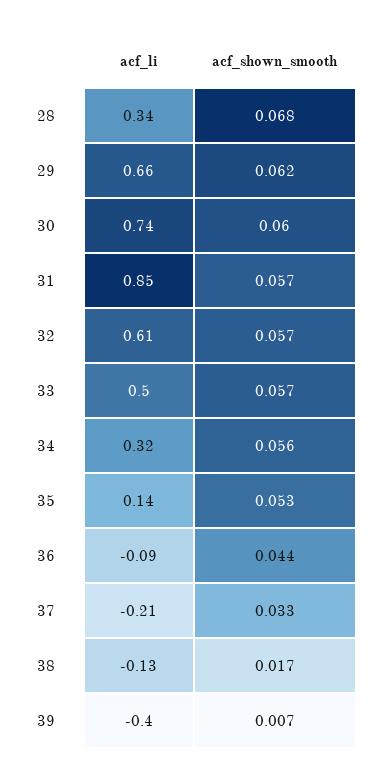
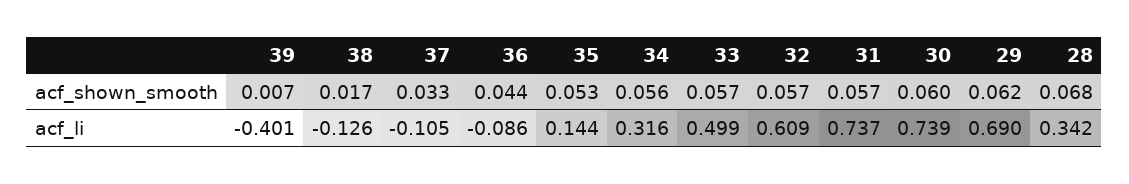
  {
    "acf_li": {
      "28": 0.342,
-     "29": 0.66,
+     "29": 0.69,
      "30": 0.739,
-     "31": 0.85,
+     "31": 0.737,
      "32": 0.609,
      "33": 0.499,
      "34": 0.316,
      "35": 0.144,
      "36": -0.086,
-     "37": -0.21,
+     "37": -0.105,
      "38": -0.126,
      "39": -0.401
    },
    "acf_shown_smooth": {
      "28": 0.068,
      "29": 0.062,
      "30": 0.06,
      "31": 0.057,
      "32": 0.057,
      "33": 0.057,
      "34": 0.056,
      "35": 0.053,
      "36": 0.044,
      "37": 0.033,
      "38": 0.017,
      "39": 0.007
    }
  }

